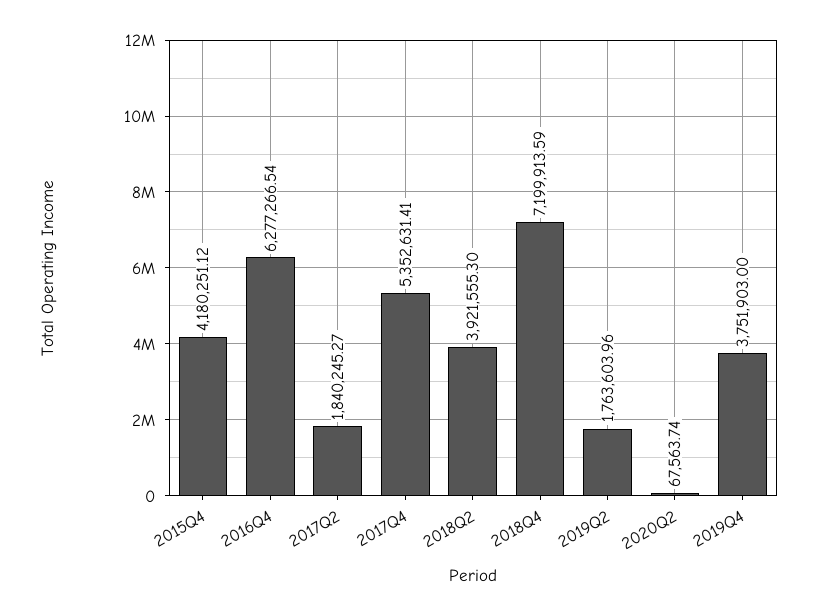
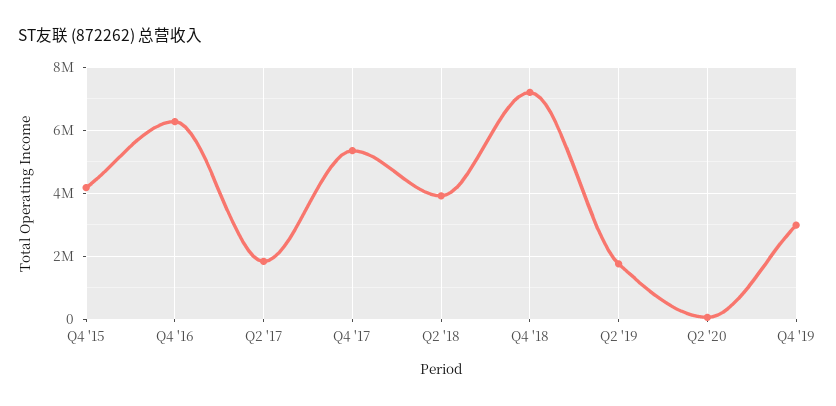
  {
    "2015Q4": 4180251.12,
    "2016Q4": 6277266.54,
    "2017Q2": 1840245.27,
    "2017Q4": 5352631.41,
    "2018Q2": 3921555.3,
    "2018Q4": 7199913.59,
    "2019Q2": 1763603.96,
    "2020Q2": 67563.74,
-   "2019Q4": 3751903
+   "2019Q4": 3000000
  }

